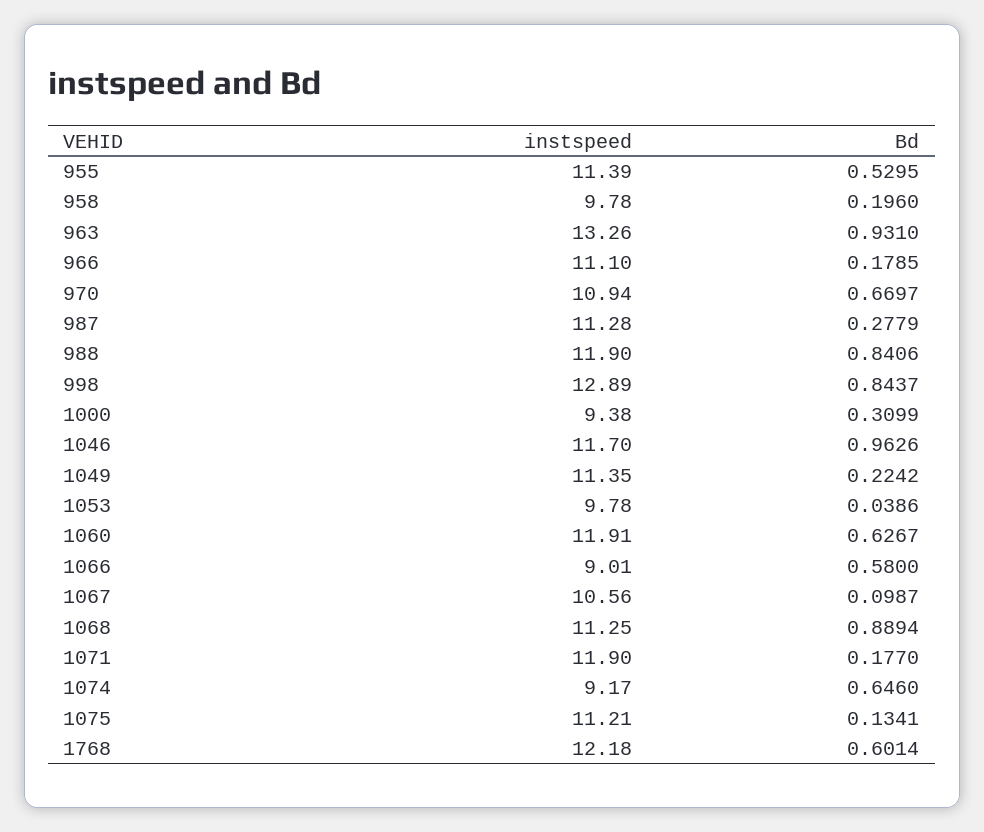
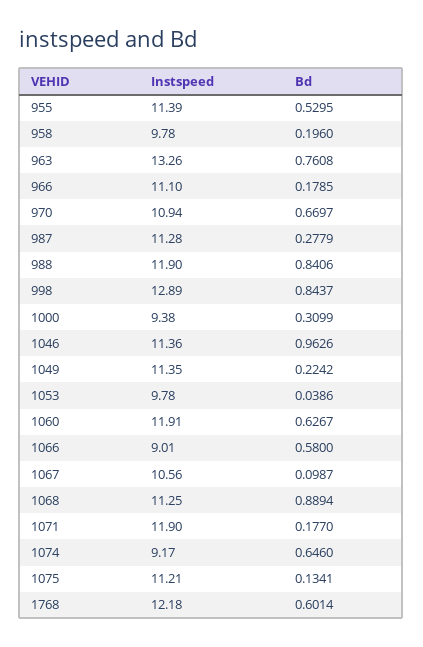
  {
    "instspeed": {
      "955": 11.39,
      "958": 9.78,
      "963": 13.26,
      "966": 11.1,
      "970": 10.94,
      "987": 11.28,
      "988": 11.9,
      "998": 12.89,
      "1000": 9.38,
-     "1046": 11.7,
+     "1046": 11.36,
      "1049": 11.35,
      "1053": 9.78,
      "1060": 11.91,
      "1066": 9.01,
      "1067": 10.56,
      "1068": 11.25,
      "1071": 11.9,
      "1074": 9.17,
      "1075": 11.21,
      "1768": 12.18
    },
    "Bd": {
      "955": 0.5295,
      "958": 0.196,
-     "963": 0.931,
+     "963": 0.7608,
      "966": 0.1785,
      "970": 0.6697,
      "987": 0.2779,
      "988": 0.8406,
      "998": 0.8437,
      "1000": 0.3099,
      "1046": 0.9626,
      "1049": 0.2242,
      "1053": 0.0386,
      "1060": 0.6267,
      "1066": 0.58,
      "1067": 0.0987,
      "1068": 0.8894,
      "1071": 0.177,
      "1074": 0.646,
      "1075": 0.1341,
      "1768": 0.6014
    }
  }

